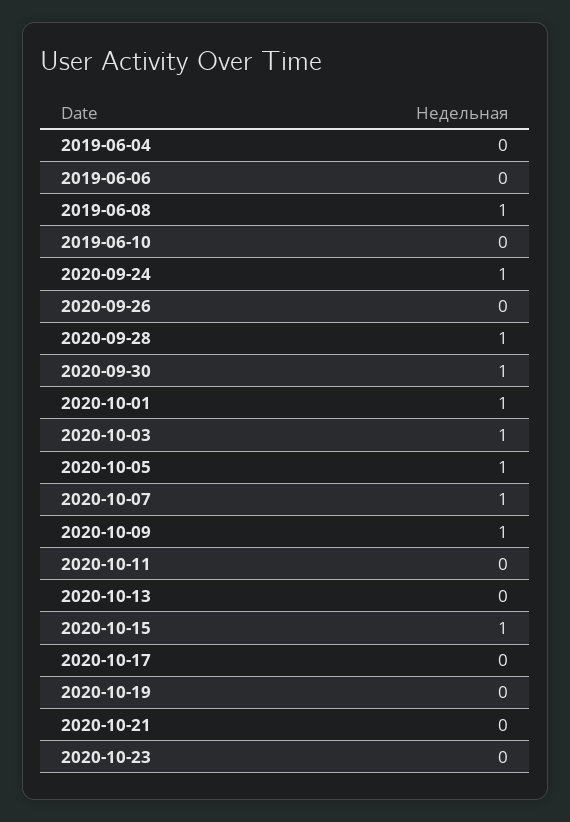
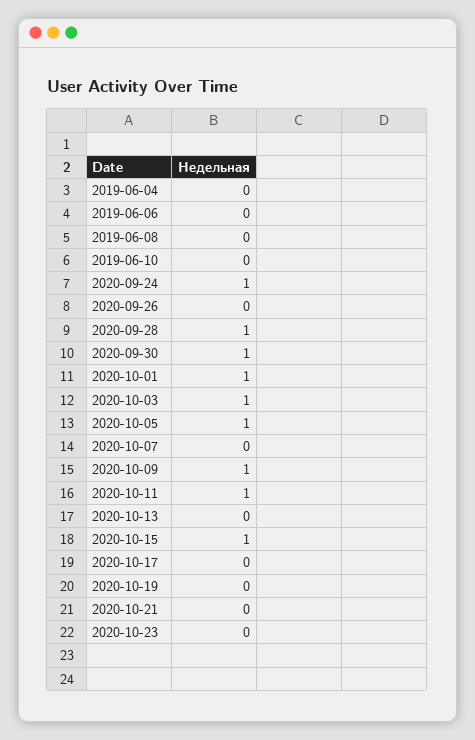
  {
    "2019-06-04": 0,
    "2019-06-06": 0,
-   "2019-06-08": 1,
+   "2019-06-08": 0,
    "2019-06-10": 0,
    "2020-09-24": 1,
    "2020-09-26": 0,
    "2020-09-28": 1,
    "2020-09-30": 1,
    "2020-10-01": 1,
    "2020-10-03": 1,
    "2020-10-05": 1,
-   "2020-10-07": 1,
+   "2020-10-07": 0,
    "2020-10-09": 1,
-   "2020-10-11": 0,
+   "2020-10-11": 1,
    "2020-10-13": 0,
    "2020-10-15": 1,
    "2020-10-17": 0,
    "2020-10-19": 0,
    "2020-10-21": 0,
    "2020-10-23": 0
  }

